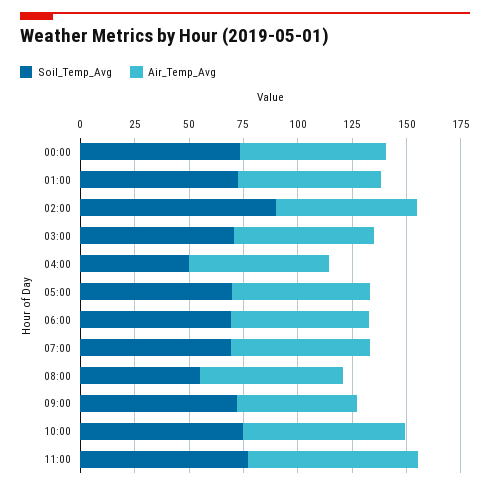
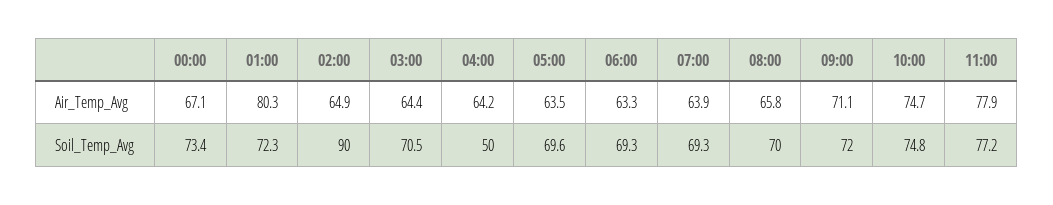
  {
    "Soil_Temp_Avg": {
      "00:00": 73.4,
      "01:00": 72.3,
      "02:00": 90,
      "03:00": 70.5,
      "04:00": 50,
      "05:00": 69.6,
      "06:00": 69.3,
      "07:00": 69.3,
-     "08:00": 55,
+     "08:00": 70,
      "09:00": 72,
      "10:00": 74.8,
      "11:00": 77.2
    },
    "Air_Temp_Avg": {
      "00:00": 67.1,
-     "01:00": 65,
+     "01:00": 80.3,
      "02:00": 64.9,
      "03:00": 64.4,
      "04:00": 64.2,
      "05:00": 63.5,
      "06:00": 63.3,
      "07:00": 63.9,
      "08:00": 65.8,
-     "09:00": 55,
+     "09:00": 71.1,
      "10:00": 74.7,
      "11:00": 77.9
    }
  }

